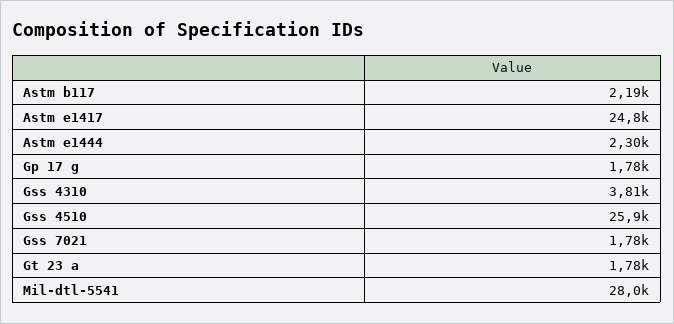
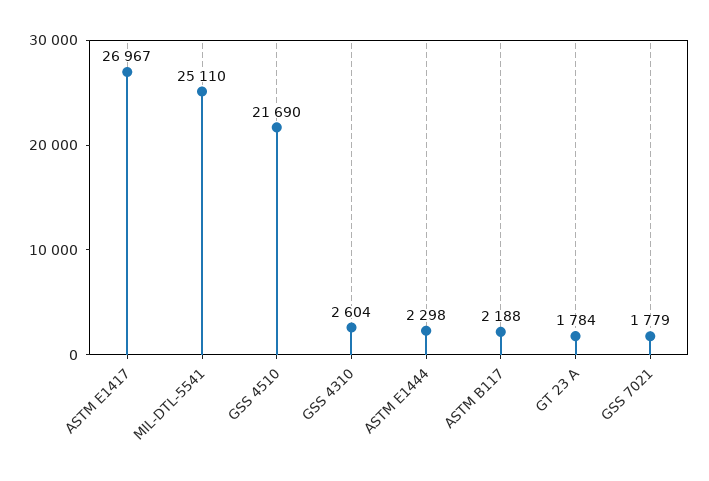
  {
    "Astm b117": 2188,
-   "Astm e1417": 24800,
+   "Astm e1417": 26967,
    "Astm e1444": 2298,
-   "Gp 17 g": 1780,
-   "Gss 4310": 3810,
+   "Gss 4310": 2604,
-   "Gss 4510": 25900,
+   "Gss 4510": 21690,
    "Gss 7021": 1779,
    "Gt 23 a": 1784,
-   "Mil-dtl-5541": 28000
+   "Mil-dtl-5541": 25110
  }

